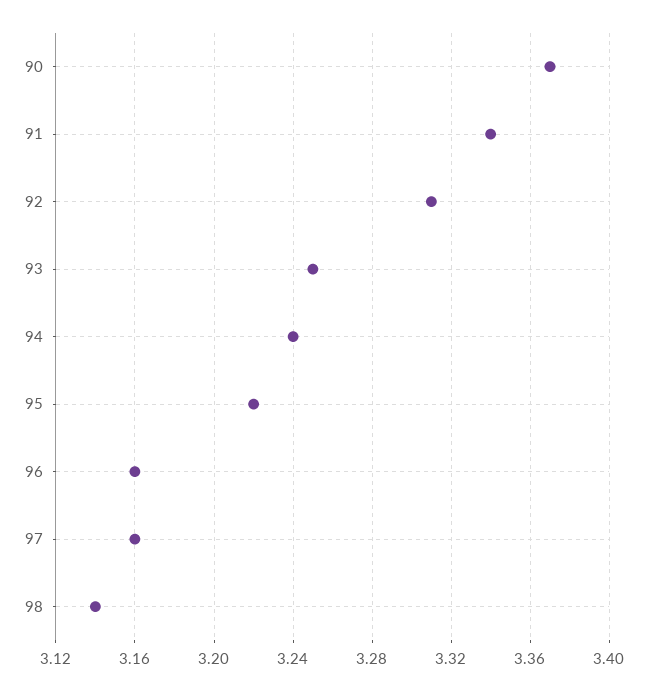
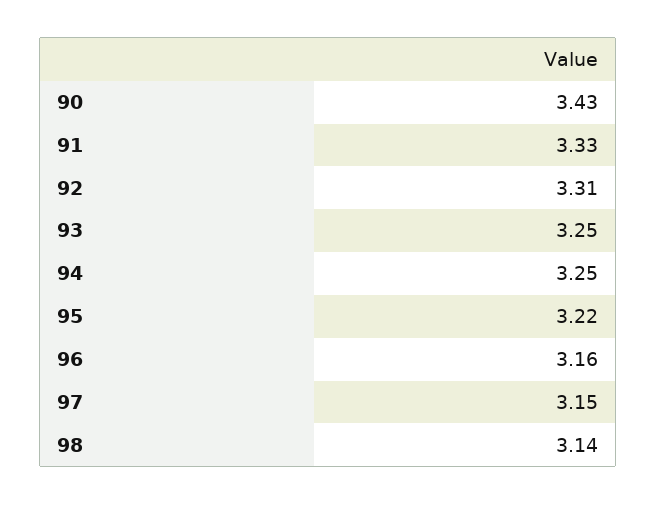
  {
-   "90": 3.37,
+   "90": 3.43,
-   "91": 3.34,
+   "91": 3.33,
    "92": 3.31,
    "93": 3.25,
-   "94": 3.24,
+   "94": 3.25,
    "95": 3.22,
    "96": 3.16,
-   "97": 3.16,
+   "97": 3.15,
    "98": 3.14
  }

